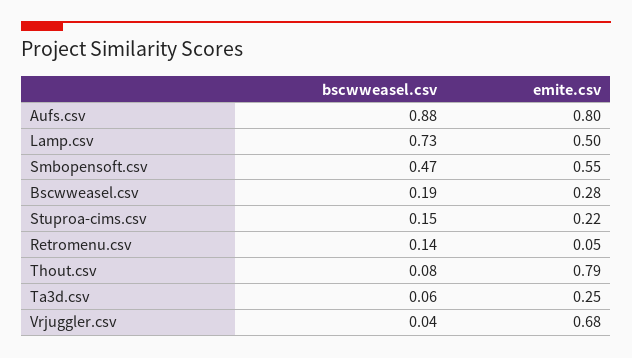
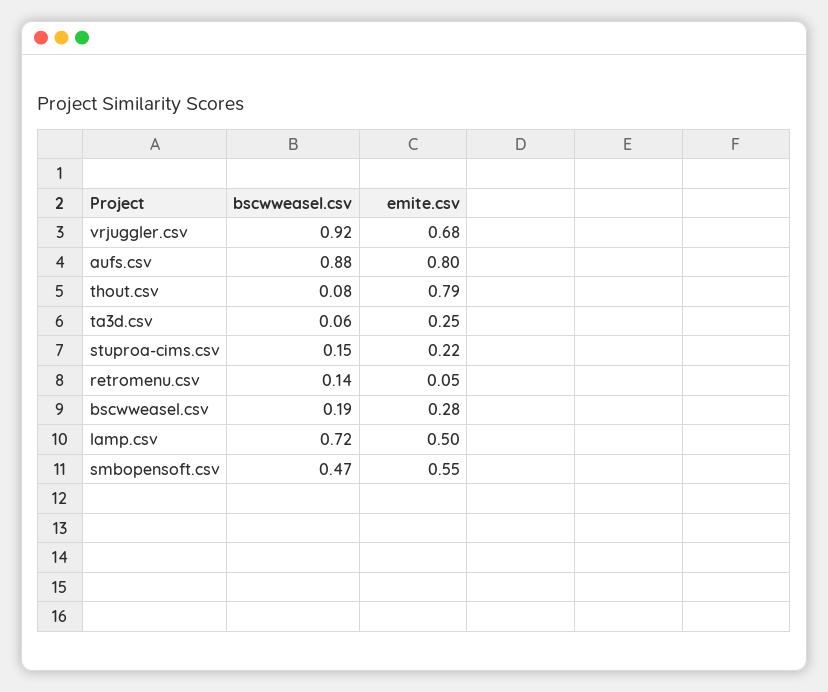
  {
    "bscwweasel.csv": {
      "Aufs.csv": 0.88,
-     "Lamp.csv": 0.73,
+     "Lamp.csv": 0.72,
      "Smbopensoft.csv": 0.47,
      "Bscwweasel.csv": 0.19,
      "Stuproa-cims.csv": 0.15,
      "Retromenu.csv": 0.14,
      "Thout.csv": 0.08,
      "Ta3d.csv": 0.06,
-     "Vrjuggler.csv": 0.04
+     "Vrjuggler.csv": 0.92
    },
    "emite.csv": {
      "Aufs.csv": 0.8,
      "Lamp.csv": 0.5,
      "Smbopensoft.csv": 0.55,
      "Bscwweasel.csv": 0.28,
      "Stuproa-cims.csv": 0.22,
      "Retromenu.csv": 0.05,
      "Thout.csv": 0.79,
      "Ta3d.csv": 0.25,
      "Vrjuggler.csv": 0.68
    }
  }

